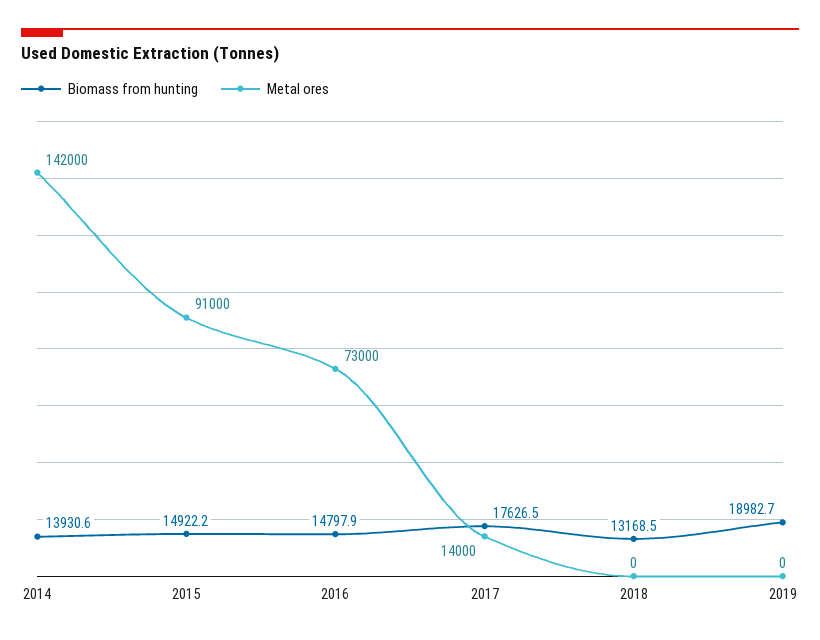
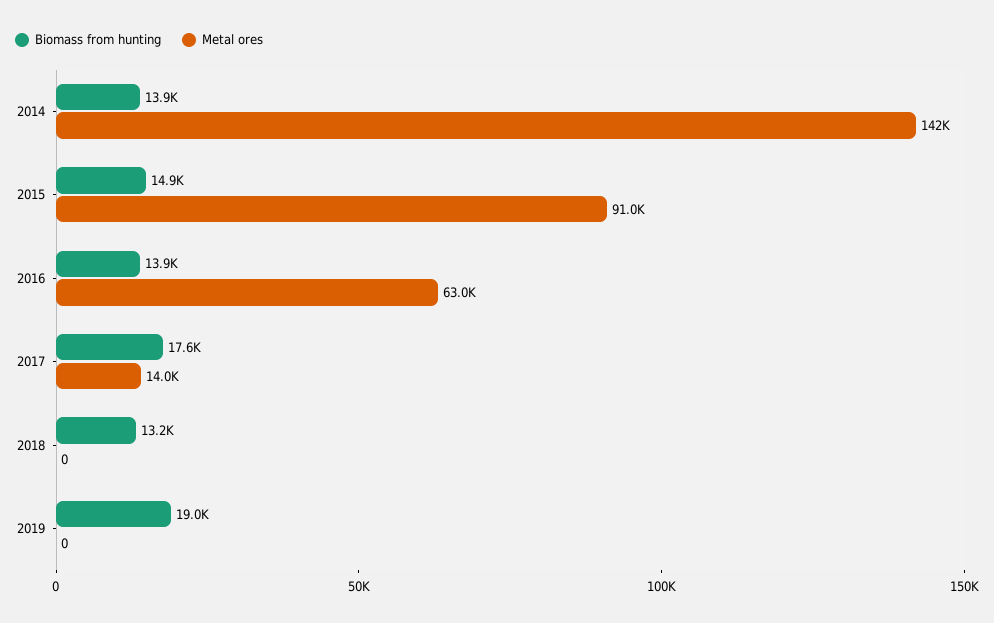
  {
    "Biomass from hunting": {
      "2014": 13930.6,
      "2015": 14922.2,
-     "2016": 14797.9,
+     "2016": 13900,
      "2017": 17626.5,
      "2018": 13168.5,
      "2019": 18982.7
    },
    "Metal ores": {
      "2014": 142000,
      "2015": 91000,
-     "2016": 73000,
+     "2016": 63000,
      "2017": 14000,
      "2018": 0,
      "2019": 0
    }
  }

